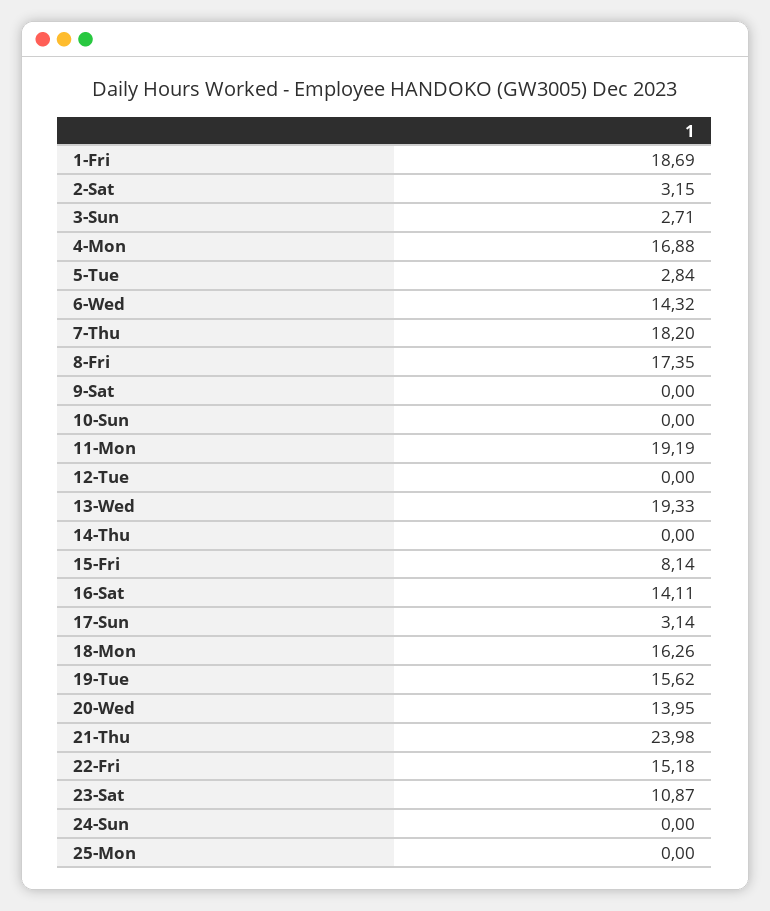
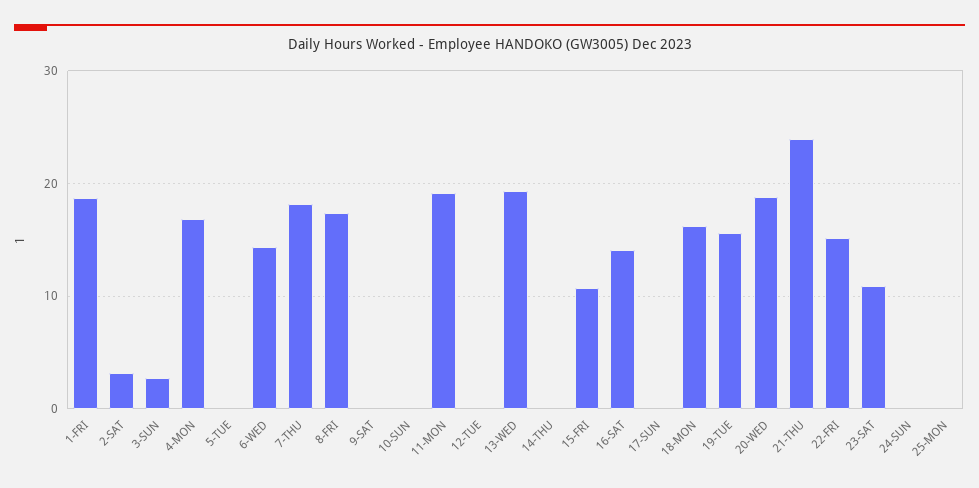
  {
    "1-Fri": 18.69,
    "2-Sat": 3.15,
    "3-Sun": 2.71,
    "4-Mon": 16.88,
-   "5-Tue": 2.84,
+   "5-Tue": 0,
    "6-Wed": 14.32,
    "7-Thu": 18.2,
    "8-Fri": 17.35,
    "9-Sat": 0,
    "10-Sun": 0,
    "11-Mon": 19.19,
    "12-Tue": 0,
    "13-Wed": 19.33,
    "14-Thu": 0,
-   "15-Fri": 8.14,
+   "15-Fri": 11,
    "16-Sat": 14.11,
-   "17-Sun": 3.14,
+   "17-Sun": 0,
    "18-Mon": 16.26,
    "19-Tue": 15.62,
-   "20-Wed": 13.95,
+   "20-Wed": 19,
    "21-Thu": 23.98,
    "22-Fri": 15.18,
    "23-Sat": 10.87,
    "24-Sun": 0,
    "25-Mon": 0
  }

